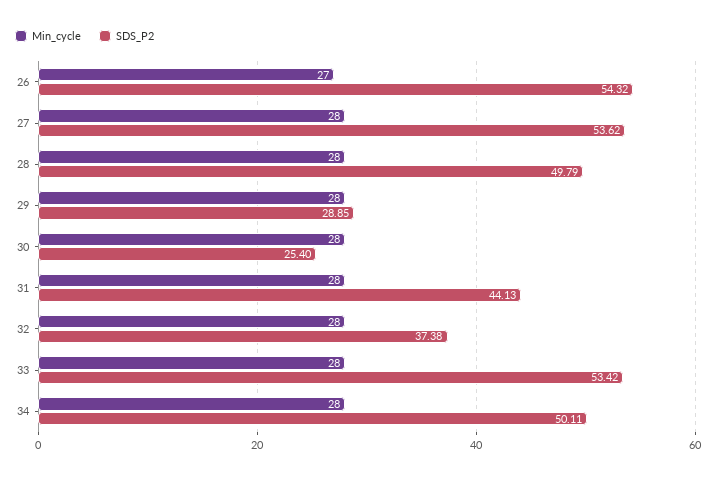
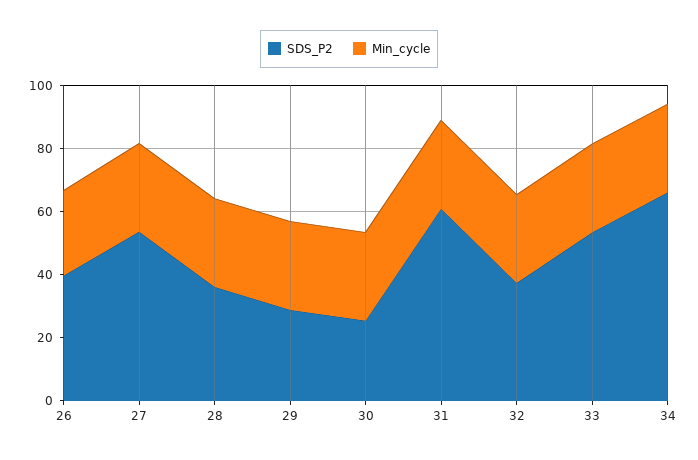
  {
    "Min_cycle": {
      "26": 27,
      "27": 28,
      "28": 28,
      "29": 28,
      "30": 28,
      "31": 28,
      "32": 28,
      "33": 28,
      "34": 28
    },
    "SDS_P2": {
-     "26": 54.32,
+     "26": 40,
      "27": 53.62,
-     "28": 49.79,
+     "28": 35,
      "29": 28.85,
      "30": 25.4,
-     "31": 44.13,
+     "31": 60,
      "32": 37.38,
      "33": 53.42,
-     "34": 50.11
+     "34": 65
    }
  }

